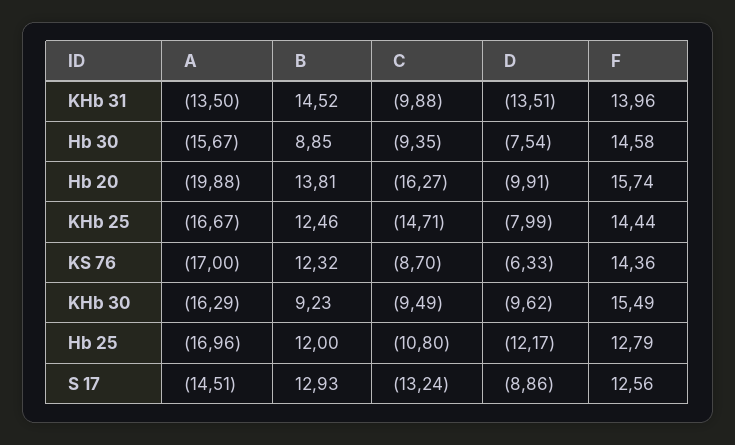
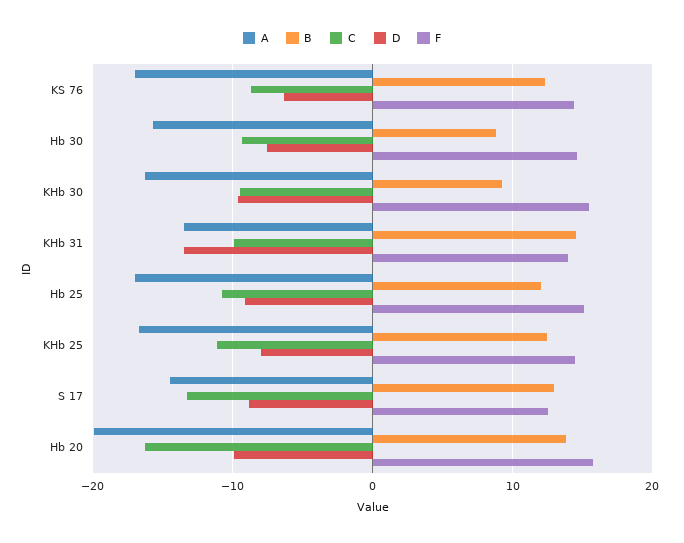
  {
    "A": {
      "KHb 31": -13.5,
      "Hb 30": -15.67,
      "Hb 20": -19.88,
      "KHb 25": -16.67,
      "KS 76": -17,
      "KHb 30": -16.29,
      "Hb 25": -16.96,
      "S 17": -14.51
    },
    "B": {
      "KHb 31": 14.52,
      "Hb 30": 8.85,
      "Hb 20": 13.81,
      "KHb 25": 12.46,
      "KS 76": 12.32,
      "KHb 30": 9.23,
      "Hb 25": 12,
      "S 17": 12.93
    },
    "C": {
      "KHb 31": -9.88,
      "Hb 30": -9.35,
      "Hb 20": -16.27,
-     "KHb 25": -14.71,
+     "KHb 25": -11,
      "KS 76": -8.7,
      "KHb 30": -9.49,
      "Hb 25": -10.8,
      "S 17": -13.24
    },
    "D": {
      "KHb 31": -13.51,
      "Hb 30": -7.54,
      "Hb 20": -9.91,
      "KHb 25": -7.99,
      "KS 76": -6.33,
      "KHb 30": -9.62,
-     "Hb 25": -12.17,
+     "Hb 25": -9,
      "S 17": -8.86
    },
    "F": {
      "KHb 31": 13.96,
      "Hb 30": 14.58,
      "Hb 20": 15.74,
      "KHb 25": 14.44,
      "KS 76": 14.36,
      "KHb 30": 15.49,
-     "Hb 25": 12.79,
+     "Hb 25": 15,
      "S 17": 12.56
    }
  }

